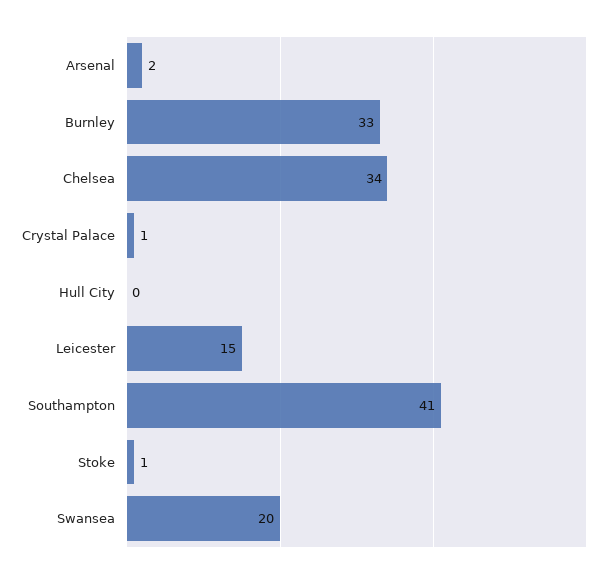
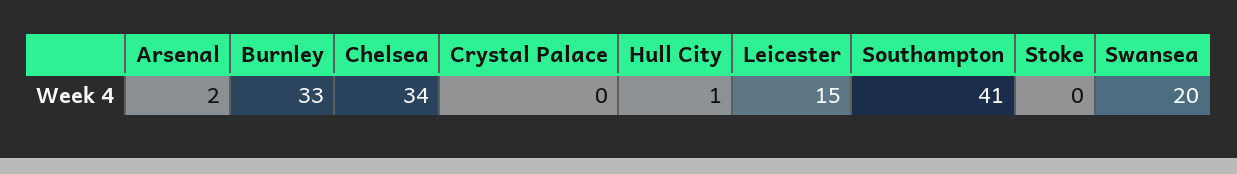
  {
    "Arsenal": 2,
    "Burnley": 33,
    "Chelsea": 34,
-   "Crystal Palace": 1,
+   "Crystal Palace": 0,
-   "Hull City": 0,
+   "Hull City": 1,
    "Leicester": 15,
    "Southampton": 41,
-   "Stoke": 1,
+   "Stoke": 0,
    "Swansea": 20
  }

